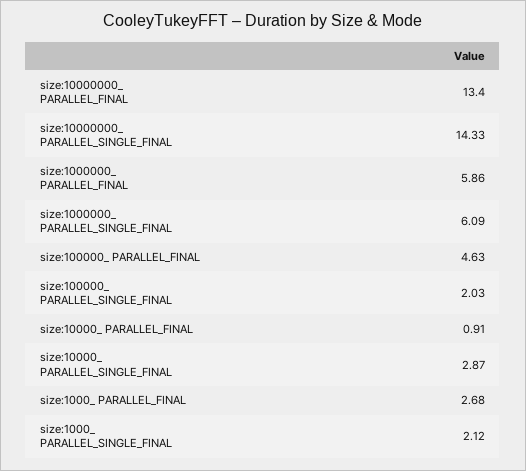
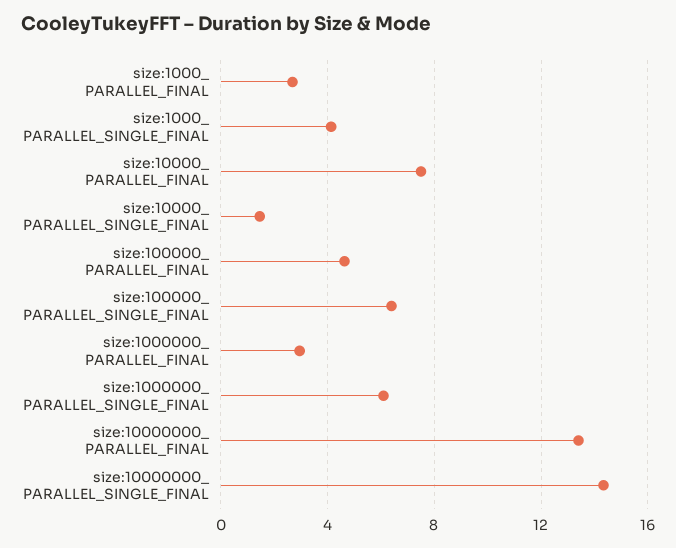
  {
    "size:10000000_ PARALLEL_FINAL": 13.4,
    "size:10000000_ PARALLEL_SINGLE_FINAL": 14.33,
-   "size:1000000_ PARALLEL_FINAL": 5.86,
+   "size:1000000_ PARALLEL_FINAL": 3,
    "size:1000000_ PARALLEL_SINGLE_FINAL": 6.09,
    "size:100000_ PARALLEL_FINAL": 4.63,
-   "size:100000_ PARALLEL_SINGLE_FINAL": 2.03,
+   "size:100000_ PARALLEL_SINGLE_FINAL": 6.5,
-   "size:10000_ PARALLEL_FINAL": 0.91,
+   "size:10000_ PARALLEL_FINAL": 7.5,
-   "size:10000_ PARALLEL_SINGLE_FINAL": 2.87,
+   "size:10000_ PARALLEL_SINGLE_FINAL": 1.5,
    "size:1000_ PARALLEL_FINAL": 2.68,
-   "size:1000_ PARALLEL_SINGLE_FINAL": 2.12
+   "size:1000_ PARALLEL_SINGLE_FINAL": 4
  }

